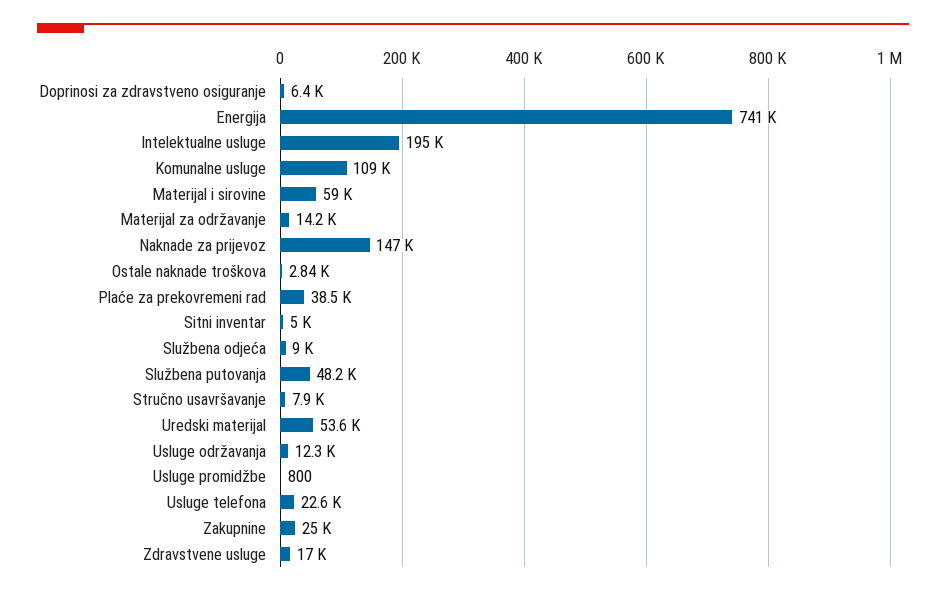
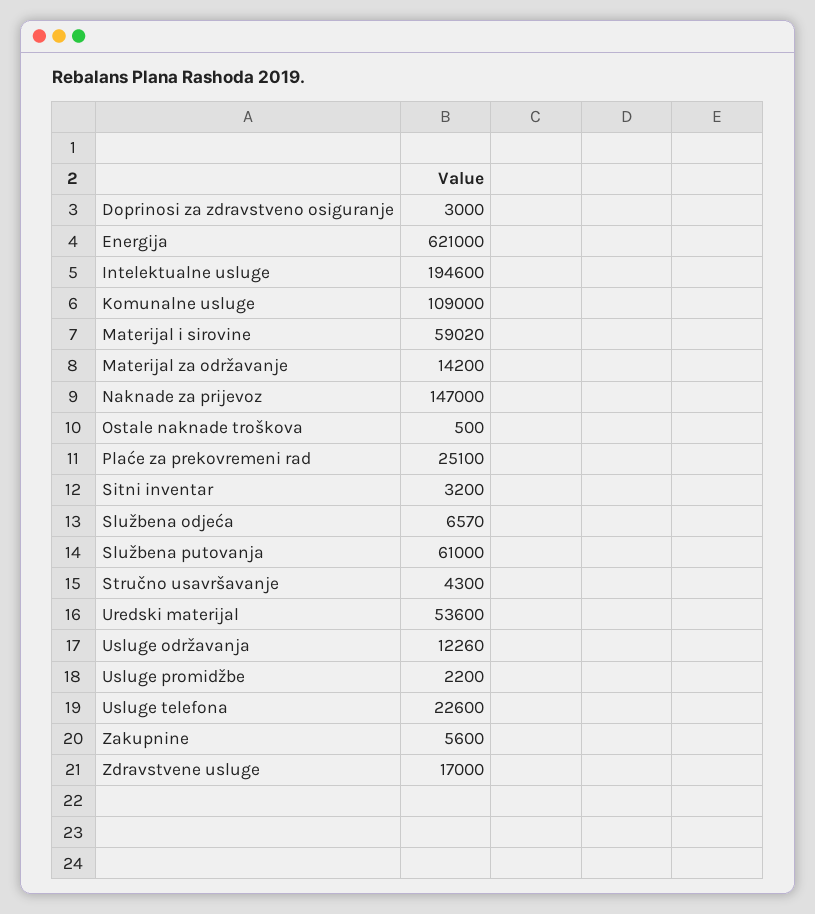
  {
-   "Doprinosi za zdravstveno osiguranje": 6400,
+   "Doprinosi za zdravstveno osiguranje": 3000,
-   "Energija": 741000,
+   "Energija": 621000,
    "Intelektualne usluge": 194600,
    "Komunalne usluge": 109000,
    "Materijal i sirovine": 59020,
    "Materijal za održavanje": 14200,
    "Naknade za prijevoz": 147000,
-   "Ostale naknade troškova": 2840,
+   "Ostale naknade troškova": 500,
-   "Plaće za prekovremeni rad": 38500,
+   "Plaće za prekovremeni rad": 25100,
-   "Sitni inventar": 5000,
+   "Sitni inventar": 3200,
-   "Službena odjeća": 9000,
+   "Službena odjeća": 6570,
-   "Službena putovanja": 48200,
+   "Službena putovanja": 61000,
-   "Stručno usavršavanje": 7900,
+   "Stručno usavršavanje": 4300,
    "Uredski materijal": 53600,
    "Usluge održavanja": 12260,
-   "Usluge promidžbe": 800,
+   "Usluge promidžbe": 2200,
    "Usluge telefona": 22600,
-   "Zakupnine": 25000,
+   "Zakupnine": 5600,
    "Zdravstvene usluge": 17000
  }

